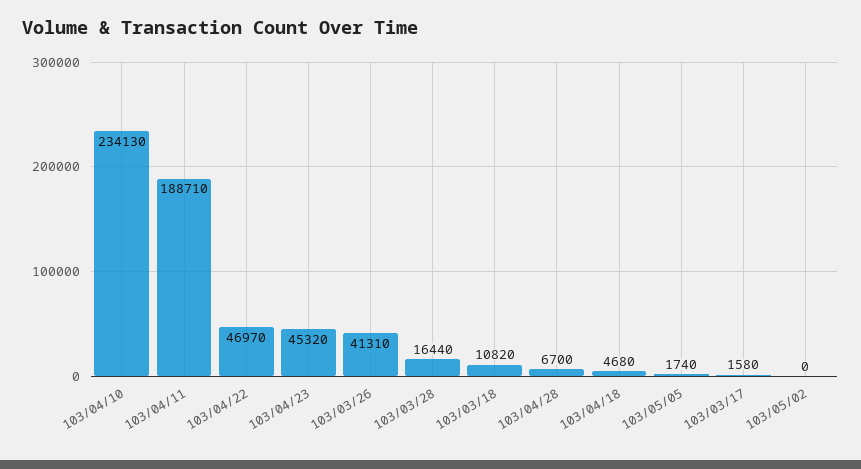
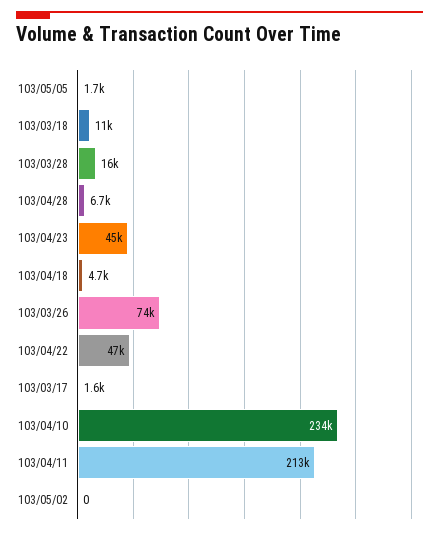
  {
    "103/04/10": 234130,
-   "103/04/11": 188710,
+   "103/04/11": 213000,
    "103/04/22": 46970,
    "103/04/23": 45320,
-   "103/03/26": 41310,
+   "103/03/26": 74000,
    "103/03/28": 16440,
    "103/03/18": 10820,
    "103/04/28": 6700,
    "103/04/18": 4680,
    "103/05/05": 1740,
    "103/03/17": 1580,
    "103/05/02": 0
  }

